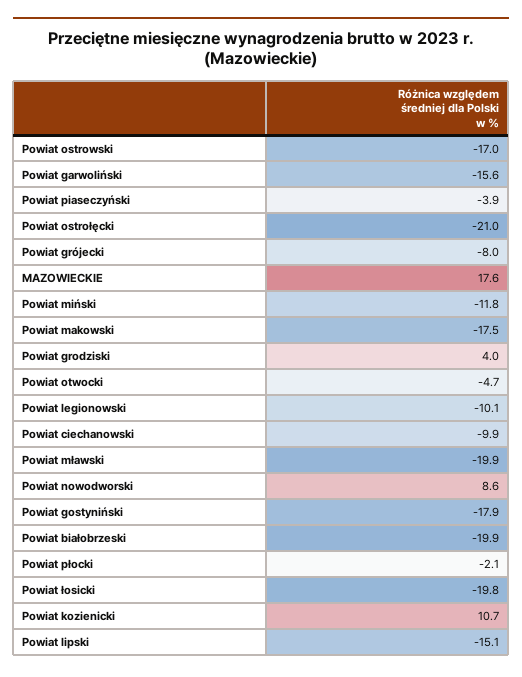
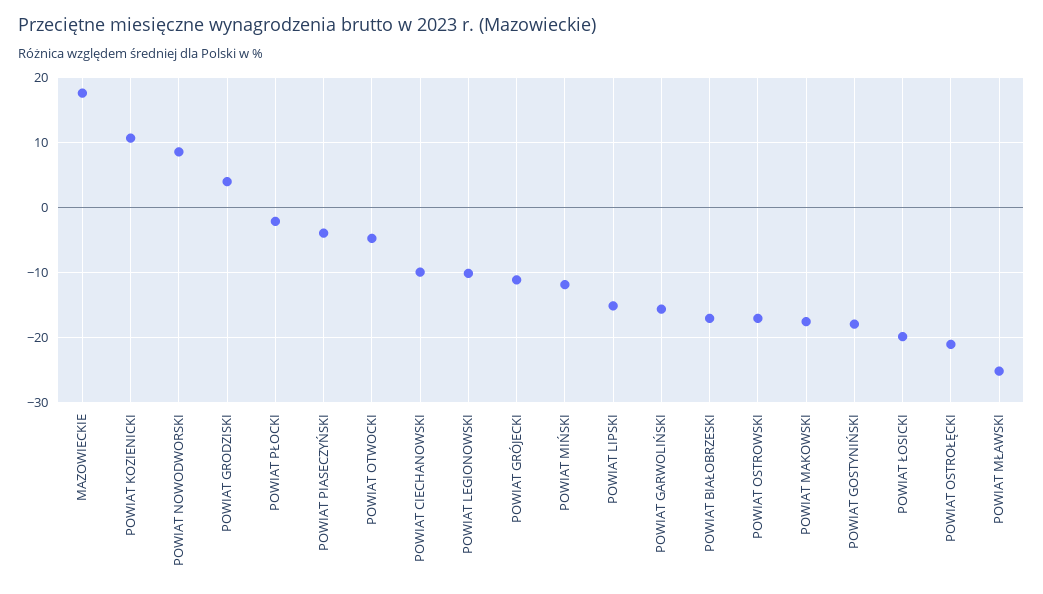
  {
    "Powiat ostrowski": -17,
    "Powiat garwoliński": -15.6,
    "Powiat piaseczyński": -3.9,
    "Powiat ostrołęcki": -21,
-   "Powiat grójecki": -8,
+   "Powiat grójecki": -11,
    "MAZOWIECKIE": 17.6,
    "Powiat miński": -11.8,
    "Powiat makowski": -17.5,
    "Powiat grodziski": 4,
    "Powiat otwocki": -4.7,
    "Powiat legionowski": -10.1,
    "Powiat ciechanowski": -9.9,
-   "Powiat mławski": -19.9,
+   "Powiat mławski": -25,
    "Powiat nowodworski": 8.6,
    "Powiat gostyniński": -17.9,
-   "Powiat białobrzeski": -19.9,
+   "Powiat białobrzeski": -17,
    "Powiat płocki": -2.1,
    "Powiat łosicki": -19.8,
    "Powiat kozienicki": 10.7,
    "Powiat lipski": -15.1
  }

